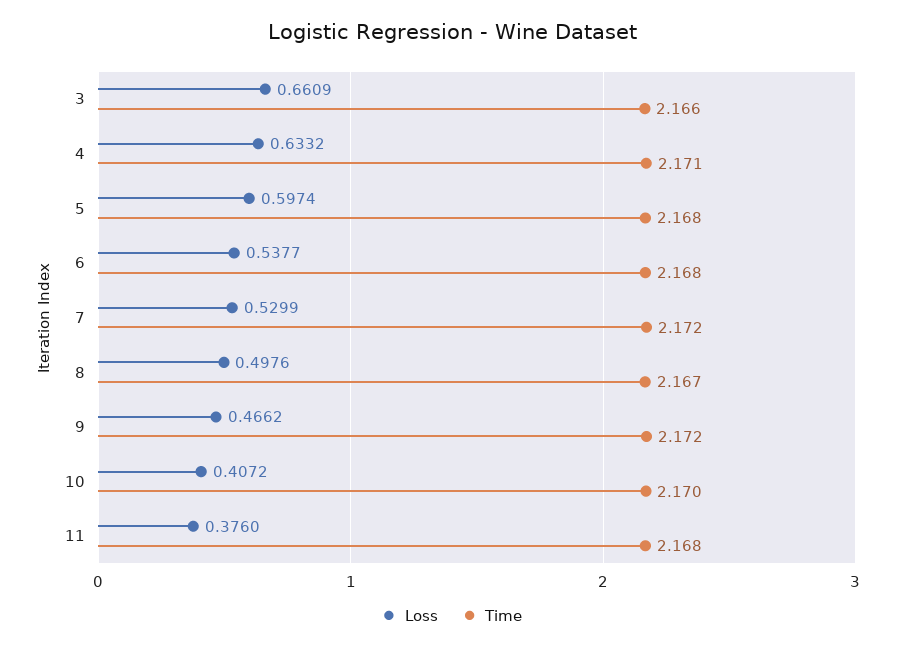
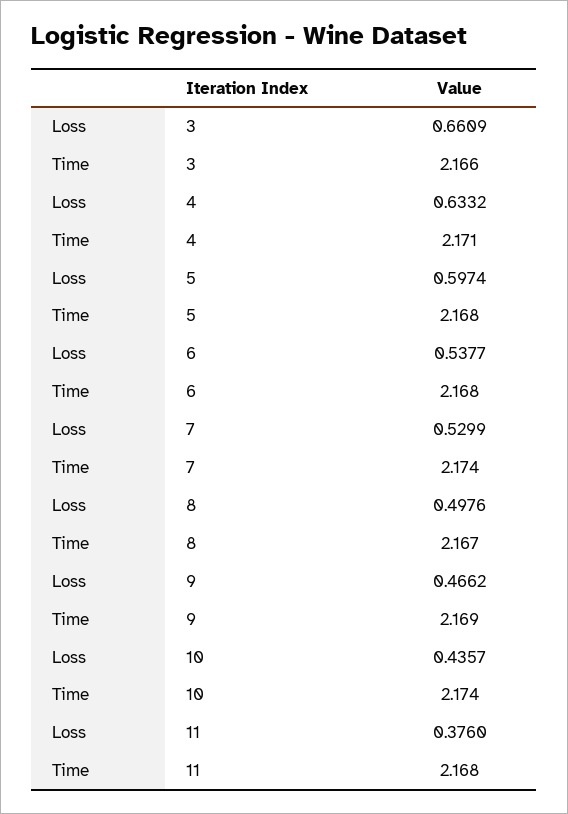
  {
    "Loss": {
      "3": 0.6609,
      "4": 0.6332,
      "5": 0.5974,
      "6": 0.5377,
      "7": 0.5299,
      "8": 0.4976,
      "9": 0.4662,
-     "10": 0.4072,
+     "10": 0.4357,
      "11": 0.376
    },
    "Time": {
      "3": 2.166,
      "4": 2.171,
      "5": 2.168,
      "6": 2.168,
-     "7": 2.172,
+     "7": 2.174,
      "8": 2.167,
-     "9": 2.172,
+     "9": 2.169,
-     "10": 2.17,
+     "10": 2.174,
      "11": 2.168
    }
  }

